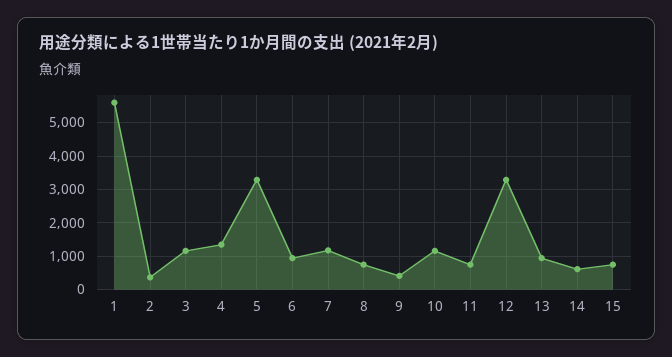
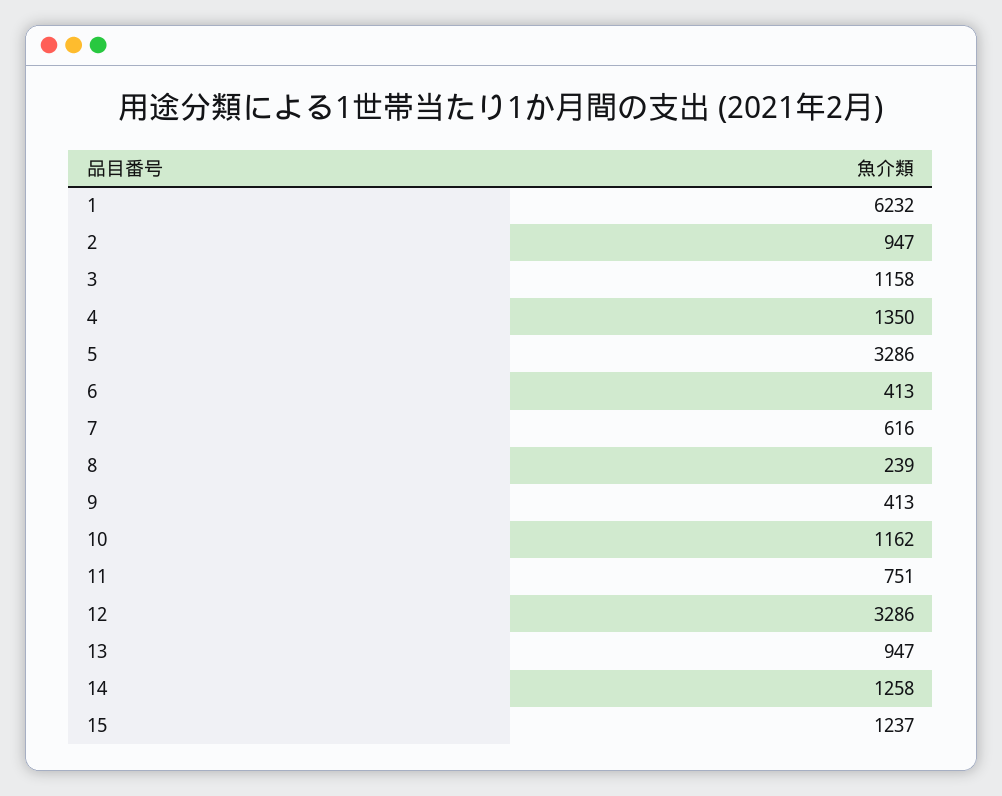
  {
-   "1": 5600,
+   "1": 6232,
-   "2": 400,
+   "2": 947,
    "3": 1158,
    "4": 1350,
    "5": 3286,
-   "6": 1000,
+   "6": 413,
-   "7": 1200,
+   "7": 616,
-   "8": 800,
+   "8": 239,
    "9": 413,
    "10": 1162,
    "11": 751,
    "12": 3286,
    "13": 947,
-   "14": 600,
+   "14": 1258,
-   "15": 800
+   "15": 1237
  }

